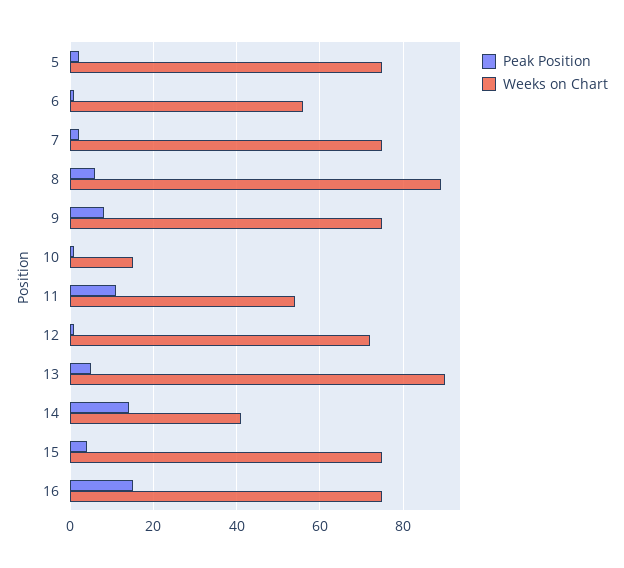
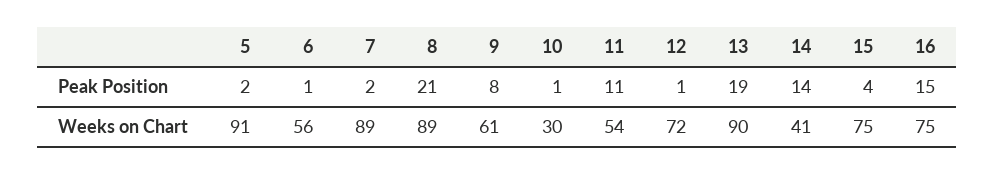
  {
    "Peak Position": {
      "5": 2,
      "6": 1,
      "7": 2,
-     "8": 5,
+     "8": 21,
      "9": 8,
      "10": 1,
      "11": 11,
      "12": 1,
-     "13": 5,
+     "13": 19,
      "14": 14,
      "15": 4,
      "16": 15
    },
    "Weeks on Chart": {
-     "5": 75,
+     "5": 91,
      "6": 56,
-     "7": 75,
+     "7": 89,
      "8": 89,
-     "9": 75,
+     "9": 61,
-     "10": 15,
+     "10": 30,
      "11": 54,
      "12": 72,
      "13": 90,
      "14": 41,
      "15": 75,
      "16": 75
    }
  }

